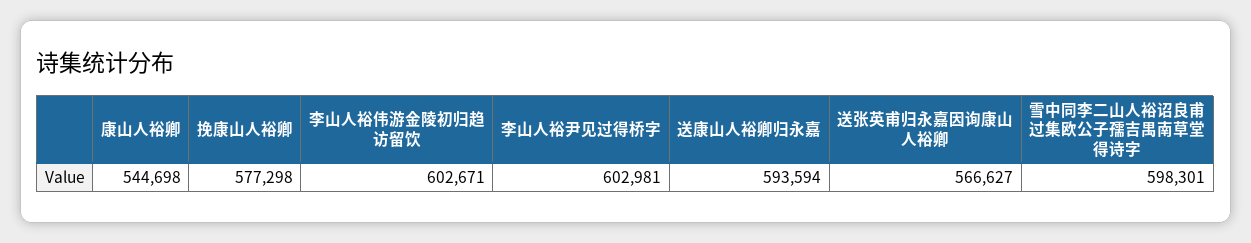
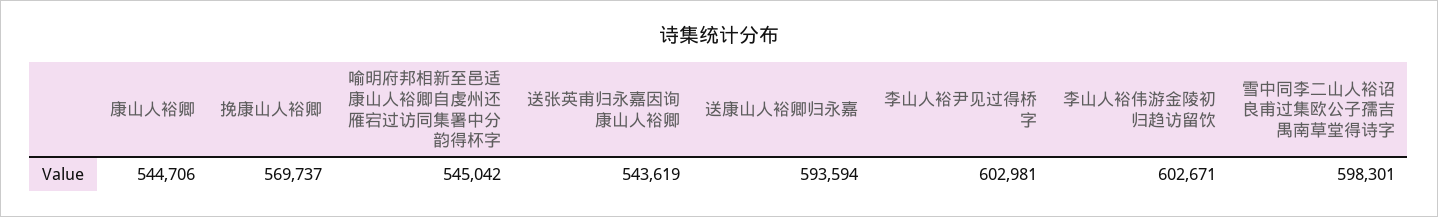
  {
-   "康山人裕卿": 544698,
+   "康山人裕卿": 544706,
-   "挽康山人裕卿": 577298,
+   "挽康山人裕卿": 569737,
    "李山人裕伟游金陵初归趋访留饮": 602671,
    "李山人裕尹见过得桥字": 602981,
    "送康山人裕卿归永嘉": 593594,
-   "送张英甫归永嘉因询康山人裕卿": 566627,
+   "送张英甫归永嘉因询康山人裕卿": 543619,
-   "雪中同李二山人裕诏良甫过集欧公子孺吉禺南草堂得诗字": 598301
+   "雪中同李二山人裕诏良甫过集欧公子孺吉禺南草堂得诗字": 598301,
+   "喻明府邦相新至邑适康山人裕卿自虔州还雁宕过访同集署中分韵得杯字": 545042
  }

